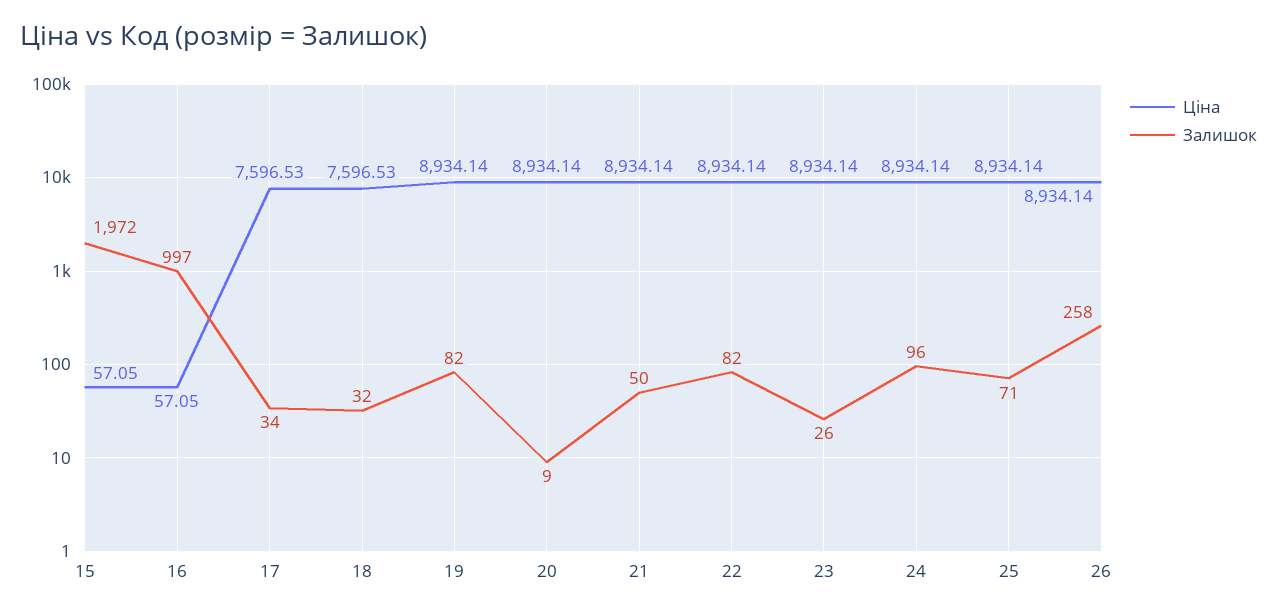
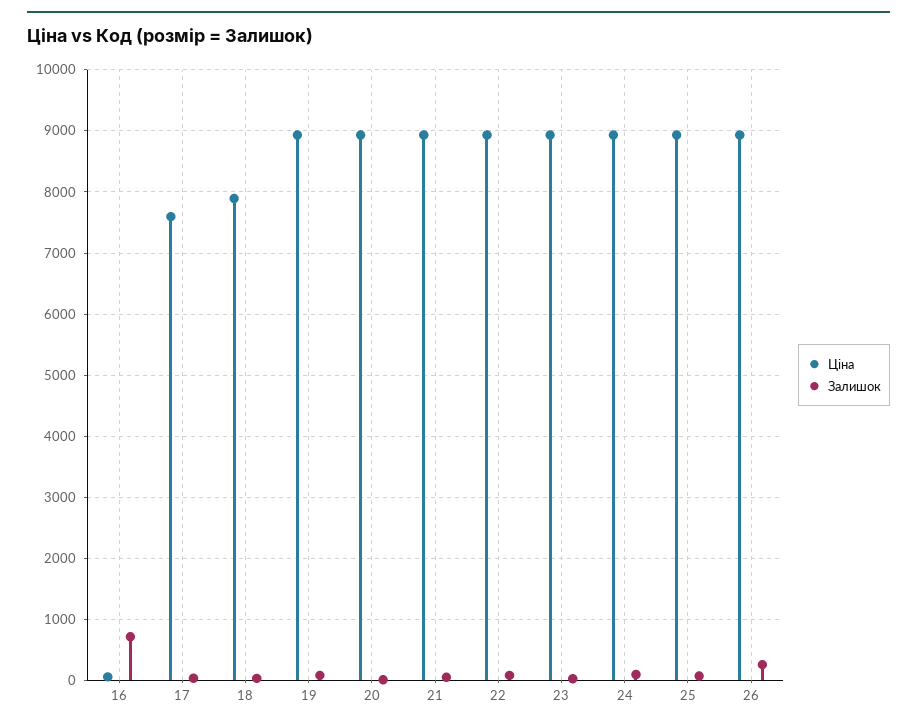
  {
    "Ціна": {
-     "15": 57.05,
      "16": 57.05,
      "17": 7596.53,
-     "18": 7596.53,
+     "18": 7900,
      "19": 8934.14,
      "20": 8934.14,
      "21": 8934.14,
      "22": 8934.14,
      "23": 8934.14,
      "24": 8934.14,
      "25": 8934.14,
      "26": 8934.14
    },
    "Залишок": {
-     "15": 1972,
-     "16": 997,
+     "16": 700,
      "17": 34,
      "18": 32,
      "19": 82,
      "20": 9,
      "21": 50,
      "22": 82,
      "23": 26,
      "24": 96,
      "25": 71,
      "26": 258
    }
  }

